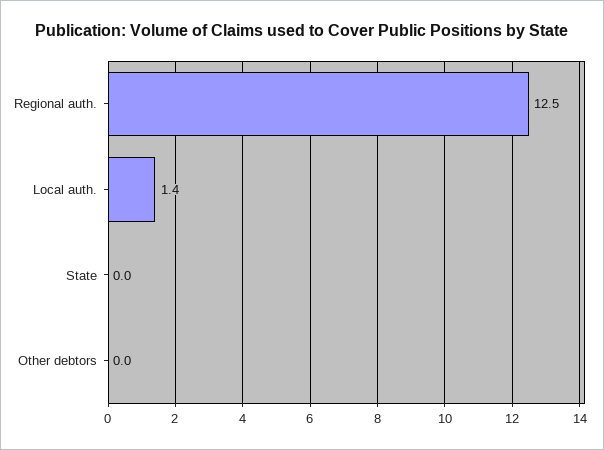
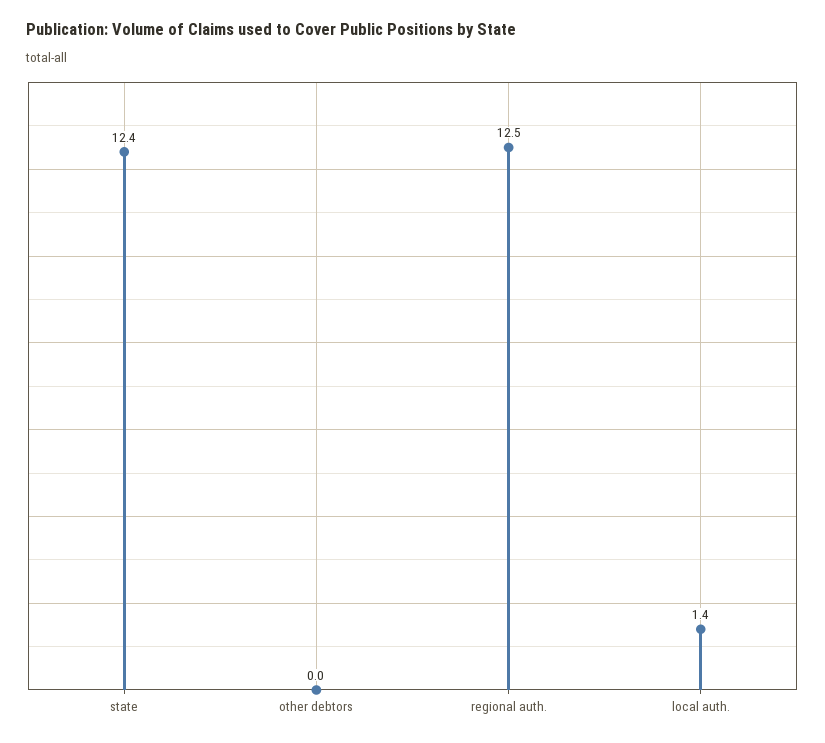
  {
    "Regional auth.": 12.5,
    "Local auth.": 1.4,
-   "State": 0,
+   "State": 12.4,
    "Other debtors": 0
  }

